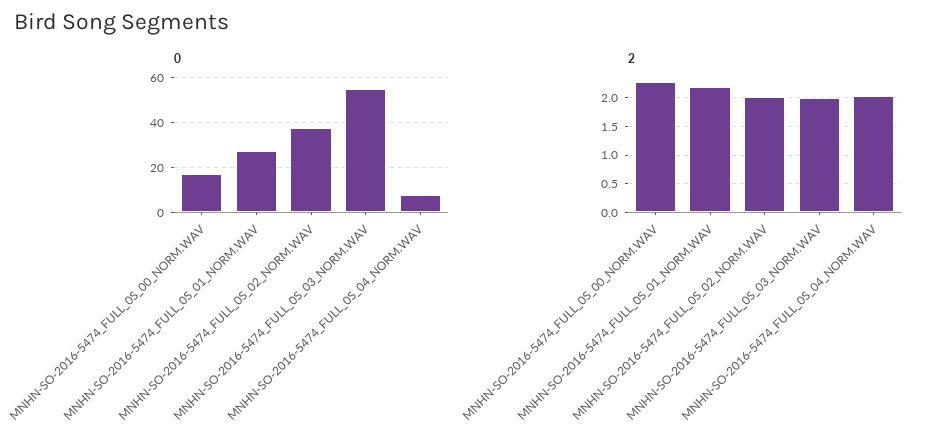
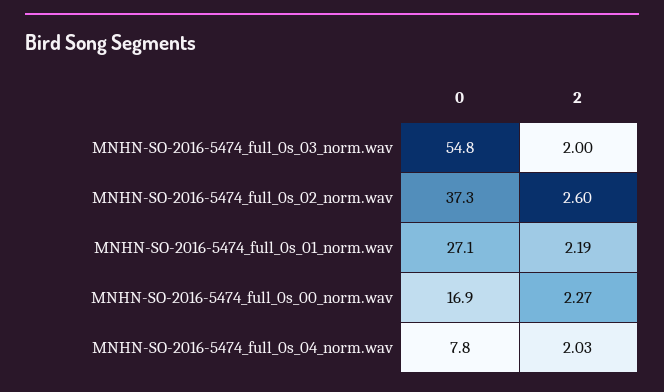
  {
    "0": {
      "MNHN-SO-2016-5474_FULL_0S_00_NORM.WAV": 16.9,
      "MNHN-SO-2016-5474_FULL_0S_01_NORM.WAV": 27.1,
      "MNHN-SO-2016-5474_FULL_0S_02_NORM.WAV": 37.3,
      "MNHN-SO-2016-5474_FULL_0S_03_NORM.WAV": 54.8,
      "MNHN-SO-2016-5474_FULL_0S_04_NORM.WAV": 7.8
    },
    "2": {
      "MNHN-SO-2016-5474_FULL_0S_00_NORM.WAV": 2.27,
      "MNHN-SO-2016-5474_FULL_0S_01_NORM.WAV": 2.19,
-     "MNHN-SO-2016-5474_FULL_0S_02_NORM.WAV": 2,
+     "MNHN-SO-2016-5474_FULL_0S_02_NORM.WAV": 2.6,
      "MNHN-SO-2016-5474_FULL_0S_03_NORM.WAV": 2,
      "MNHN-SO-2016-5474_FULL_0S_04_NORM.WAV": 2.03
    }
  }

